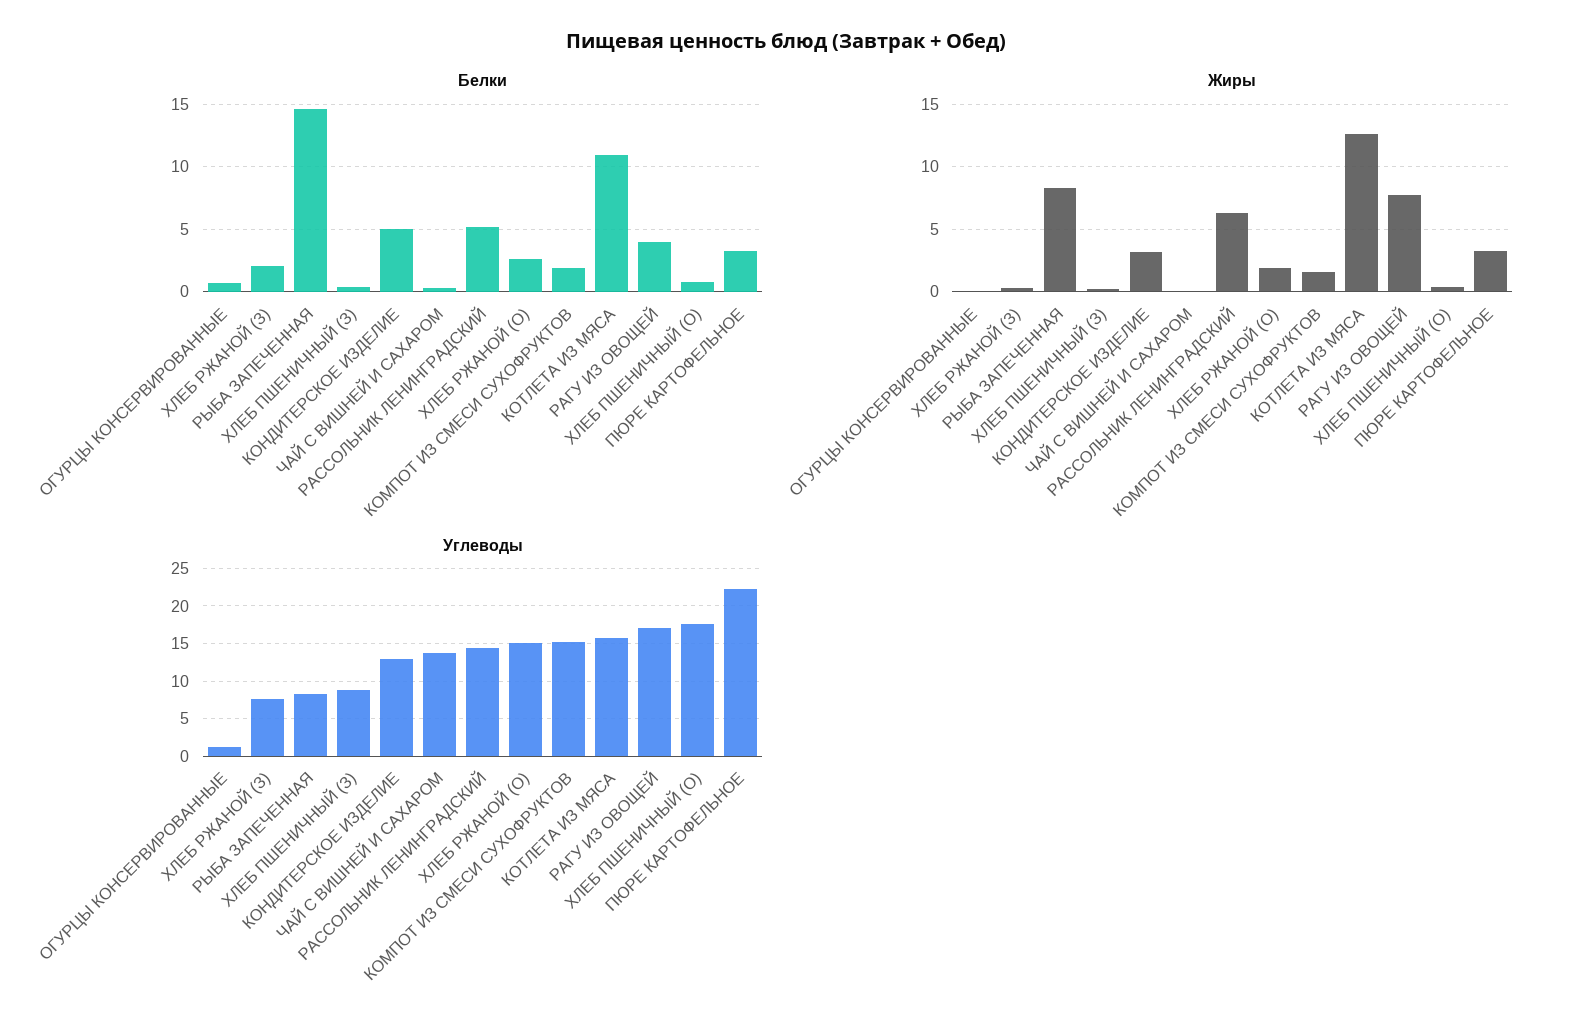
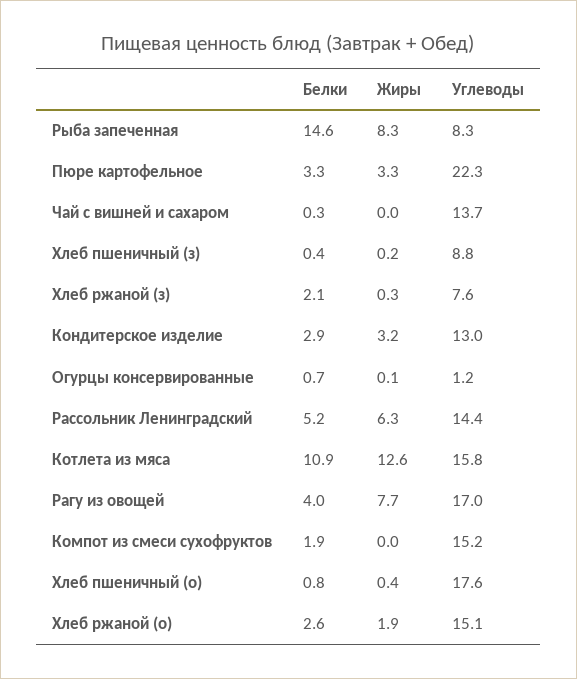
  {
    "Белки": {
      "ОГУРЦЫ КОНСЕРВИРОВАННЫЕ": 0.7,
      "ХЛЕБ РЖАНОЙ (З)": 2.1,
      "РЫБА ЗАПЕЧЕННАЯ": 14.6,
      "ХЛЕБ ПШЕНИЧНЫЙ (З)": 0.4,
-     "КОНДИТЕРСКОЕ ИЗДЕЛИЕ": 5,
+     "КОНДИТЕРСКОЕ ИЗДЕЛИЕ": 2.9,
      "ЧАЙ С ВИШНЕЙ И САХАРОМ": 0.3,
      "РАССОЛЬНИК ЛЕНИНГРАДСКИЙ": 5.2,
      "ХЛЕБ РЖАНОЙ (О)": 2.6,
      "КОМПОТ ИЗ СМЕСИ СУХОФРУКТОВ": 1.9,
      "КОТЛЕТА ИЗ МЯСА": 10.9,
      "РАГУ ИЗ ОВОЩЕЙ": 4,
      "ХЛЕБ ПШЕНИЧНЫЙ (О)": 0.8,
      "ПЮРЕ КАРТОФЕЛЬНОЕ": 3.3
    },
    "Жиры": {
      "ОГУРЦЫ КОНСЕРВИРОВАННЫЕ": 0.1,
      "ХЛЕБ РЖАНОЙ (З)": 0.3,
      "РЫБА ЗАПЕЧЕННАЯ": 8.3,
      "ХЛЕБ ПШЕНИЧНЫЙ (З)": 0.2,
      "КОНДИТЕРСКОЕ ИЗДЕЛИЕ": 3.2,
      "ЧАЙ С ВИШНЕЙ И САХАРОМ": 0,
      "РАССОЛЬНИК ЛЕНИНГРАДСКИЙ": 6.3,
      "ХЛЕБ РЖАНОЙ (О)": 1.9,
-     "КОМПОТ ИЗ СМЕСИ СУХОФРУКТОВ": 1.5,
+     "КОМПОТ ИЗ СМЕСИ СУХОФРУКТОВ": 0,
      "КОТЛЕТА ИЗ МЯСА": 12.6,
      "РАГУ ИЗ ОВОЩЕЙ": 7.7,
      "ХЛЕБ ПШЕНИЧНЫЙ (О)": 0.4,
      "ПЮРЕ КАРТОФЕЛЬНОЕ": 3.3
    },
    "Углеводы": {
      "ОГУРЦЫ КОНСЕРВИРОВАННЫЕ": 1.2,
      "ХЛЕБ РЖАНОЙ (З)": 7.6,
      "РЫБА ЗАПЕЧЕННАЯ": 8.3,
      "ХЛЕБ ПШЕНИЧНЫЙ (З)": 8.8,
      "КОНДИТЕРСКОЕ ИЗДЕЛИЕ": 13,
      "ЧАЙ С ВИШНЕЙ И САХАРОМ": 13.7,
      "РАССОЛЬНИК ЛЕНИНГРАДСКИЙ": 14.4,
      "ХЛЕБ РЖАНОЙ (О)": 15.1,
      "КОМПОТ ИЗ СМЕСИ СУХОФРУКТОВ": 15.2,
      "КОТЛЕТА ИЗ МЯСА": 15.8,
      "РАГУ ИЗ ОВОЩЕЙ": 17,
      "ХЛЕБ ПШЕНИЧНЫЙ (О)": 17.6,
      "ПЮРЕ КАРТОФЕЛЬНОЕ": 22.3
    }
  }

